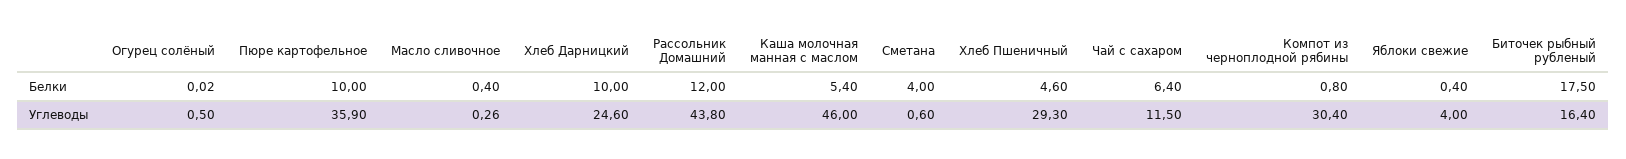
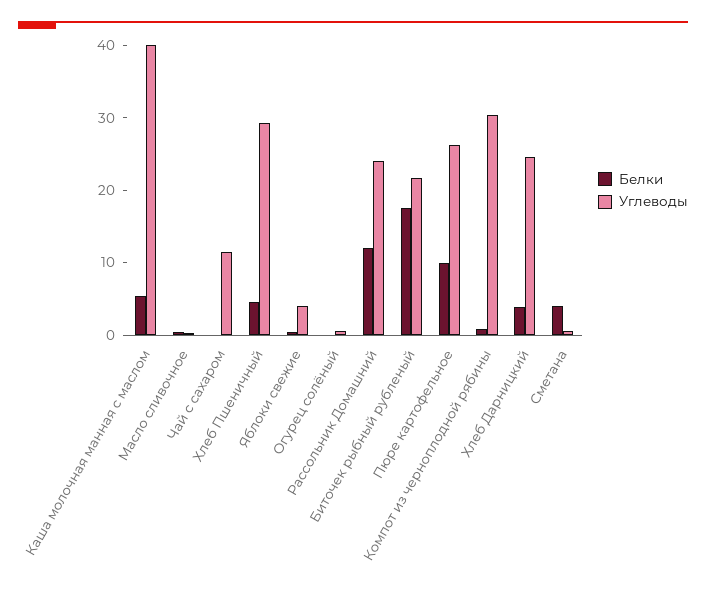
  {
    "Белки": {
      "Огурец солёный": 0.02,
      "Пюре картофельное": 10,
      "Масло сливочное": 0.4,
-     "Хлеб Дарницкий": 10,
+     "Хлеб Дарницкий": 4,
      "Рассольник Домашний": 12,
      "Каша молочная манная с маслом": 5.4,
      "Сметана": 4,
      "Хлеб Пшеничный": 4.6,
-     "Чай с сахаром": 6.4,
+     "Чай с сахаром": 0,
      "Компот из черноплодной рябины": 0.8,
      "Яблоки свежие": 0.4,
      "Биточек рыбный рубленый": 17.5
    },
    "Углеводы": {
      "Огурец солёный": 0.5,
-     "Пюре картофельное": 35.9,
+     "Пюре картофельное": 26,
      "Масло сливочное": 0.26,
      "Хлеб Дарницкий": 24.6,
-     "Рассольник Домашний": 43.8,
+     "Рассольник Домашний": 24,
-     "Каша молочная манная с маслом": 46,
+     "Каша молочная манная с маслом": 40,
      "Сметана": 0.6,
      "Хлеб Пшеничный": 29.3,
      "Чай с сахаром": 11.5,
      "Компот из черноплодной рябины": 30.4,
      "Яблоки свежие": 4,
-     "Биточек рыбный рубленый": 16.4
+     "Биточек рыбный рубленый": 22
    }
  }

